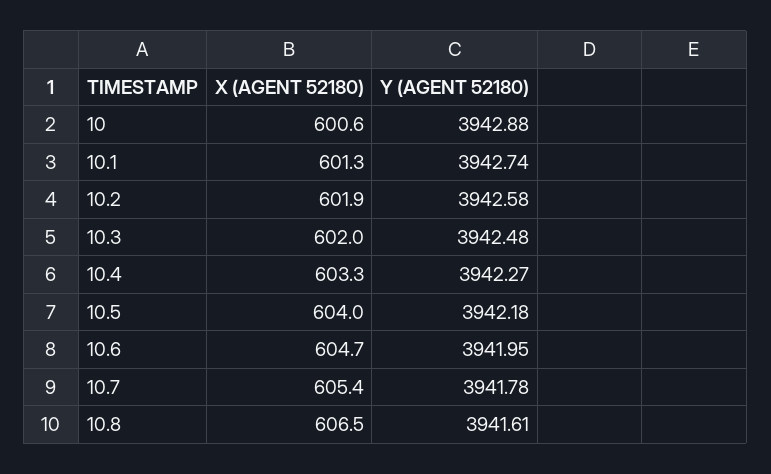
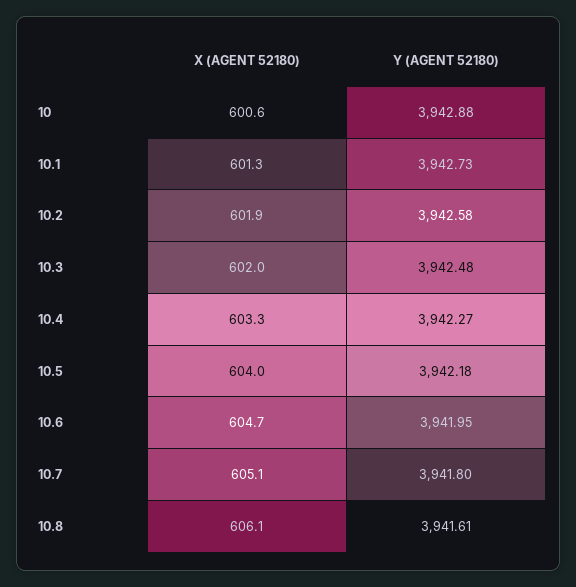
  {
    "X (AGENT 52180)": {
      "10": 600.6,
      "10.1": 601.3,
      "10.2": 601.9,
      "10.3": 602,
      "10.4": 603.3,
      "10.5": 604,
      "10.6": 604.7,
-     "10.7": 605.4,
+     "10.7": 605.1,
-     "10.8": 606.5
+     "10.8": 606.1
    },
    "Y (AGENT 52180)": {
      "10": 3942.88,
-     "10.1": 3942.74,
+     "10.1": 3942.73,
      "10.2": 3942.58,
      "10.3": 3942.48,
      "10.4": 3942.27,
      "10.5": 3942.18,
      "10.6": 3941.95,
-     "10.7": 3941.78,
+     "10.7": 3941.8,
      "10.8": 3941.61
    }
  }

